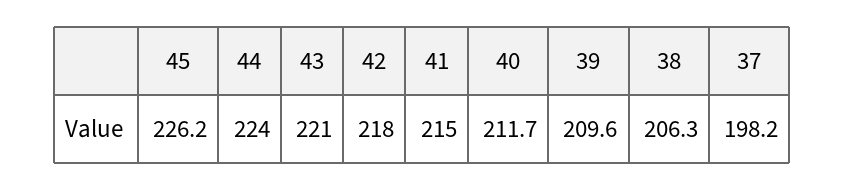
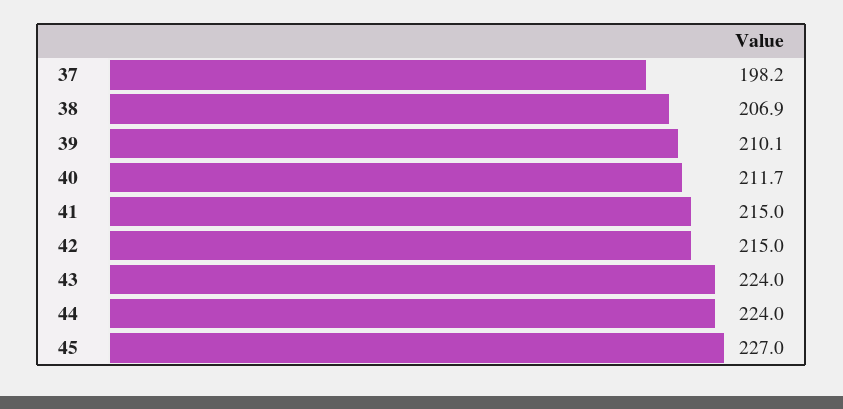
  {
-   "45": 226.2,
+   "45": 227,
    "44": 224,
-   "43": 221,
+   "43": 224,
-   "42": 218,
+   "42": 215,
    "41": 215,
    "40": 211.7,
-   "39": 209.6,
+   "39": 210.1,
-   "38": 206.3,
+   "38": 206.9,
    "37": 198.2
  }

